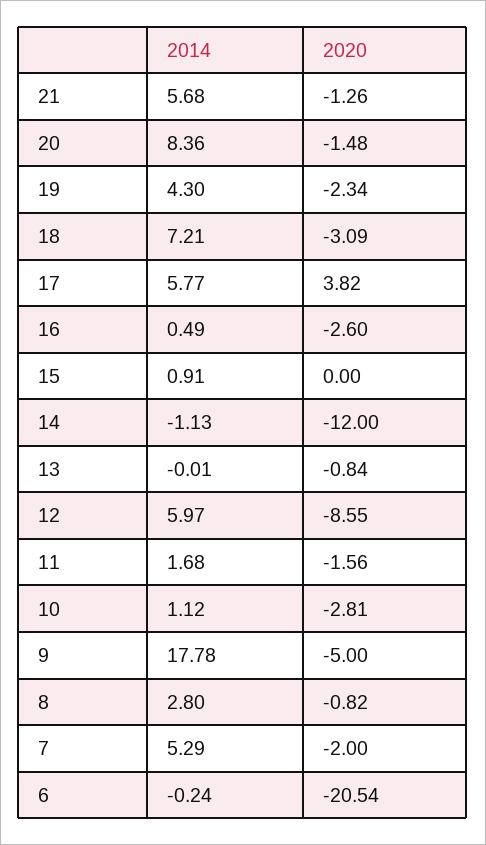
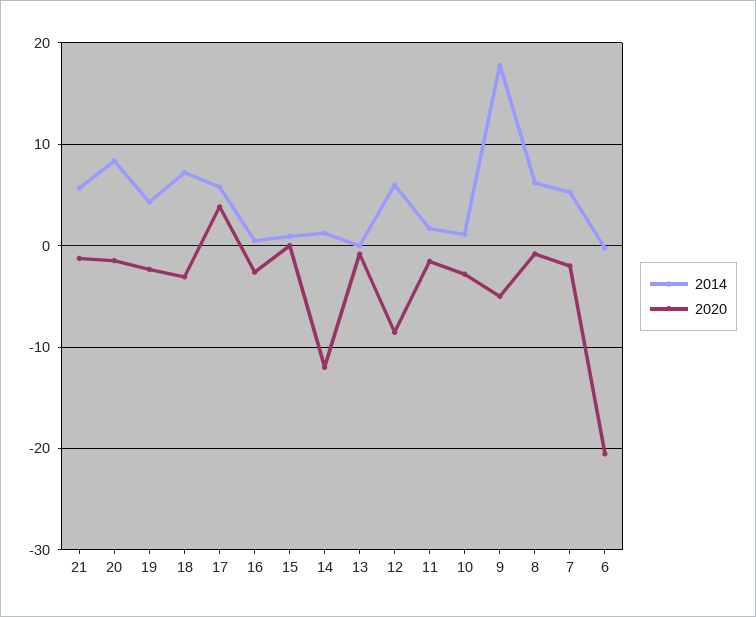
  {
    "2014": {
      "21": 5.68,
      "20": 8.36,
      "19": 4.3,
      "18": 7.21,
      "17": 5.77,
      "16": 0.49,
      "15": 0.91,
-     "14": -1.13,
+     "14": 1,
      "13": -0.01,
      "12": 5.97,
      "11": 1.68,
      "10": 1.12,
      "9": 17.78,
-     "8": 2.8,
+     "8": 6,
      "7": 5.29,
      "6": -0.24
    },
    "2020": {
      "21": -1.26,
      "20": -1.48,
      "19": -2.34,
      "18": -3.09,
      "17": 3.82,
      "16": -2.6,
      "15": 0,
      "14": -12,
      "13": -0.84,
      "12": -8.55,
      "11": -1.56,
      "10": -2.81,
      "9": -5,
      "8": -0.82,
      "7": -2,
      "6": -20.54
    }
  }

